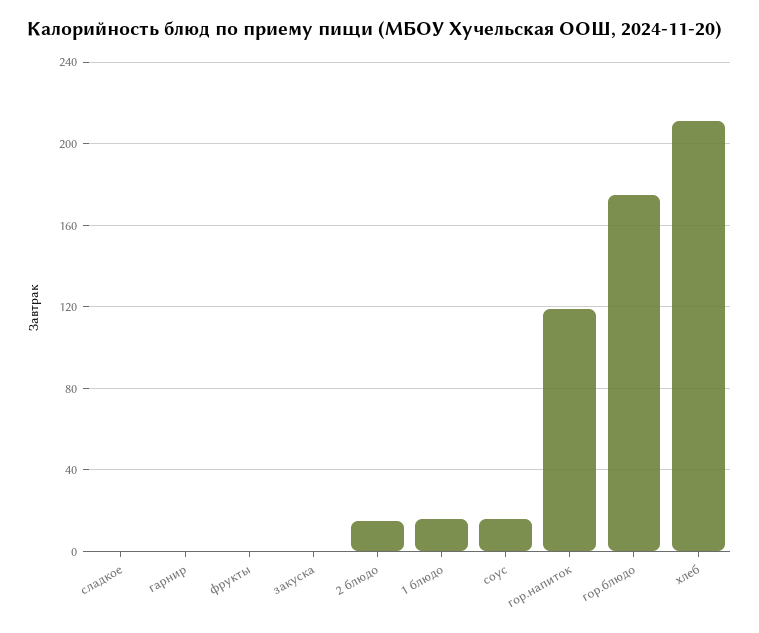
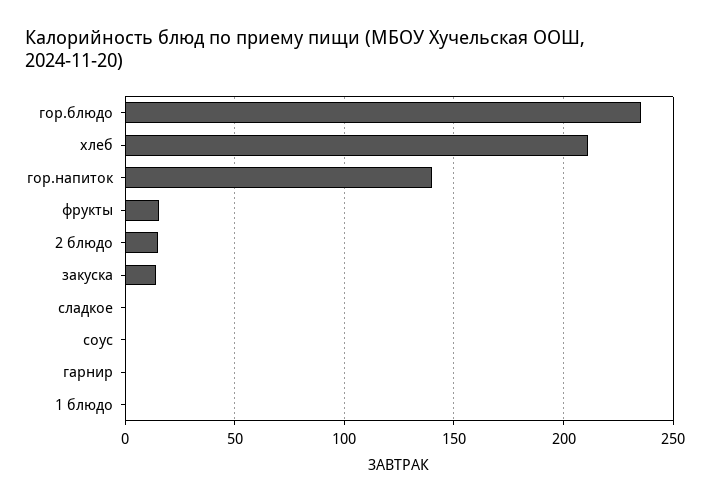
  {
    "сладкое": 0,
    "гарнир": 0,
-   "фрукты": 0,
+   "фрукты": 15,
-   "закуска": 0,
+   "закуска": 15,
    "2 блюдо": 15,
-   "1 блюдо": 15,
+   "1 блюдо": 0,
-   "соус": 15,
+   "соус": 0,
-   "гор.напиток": 120,
+   "гор.напиток": 140,
-   "гор.блюдо": 175,
+   "гор.блюдо": 235,
    "хлеб": 210
  }

